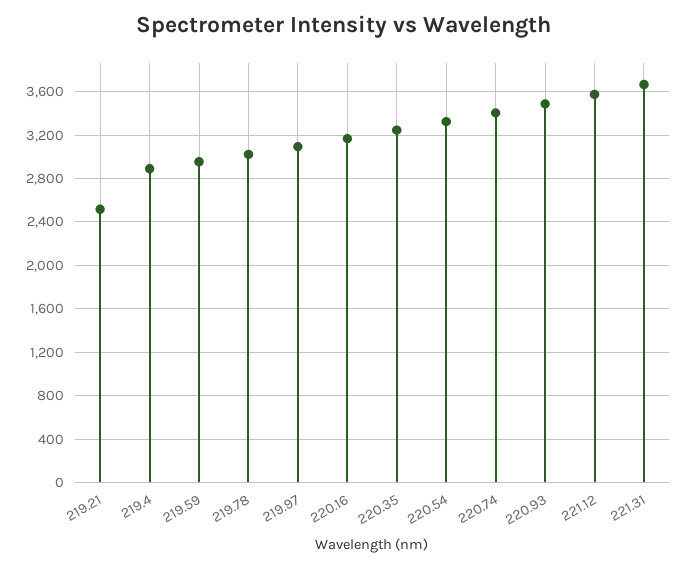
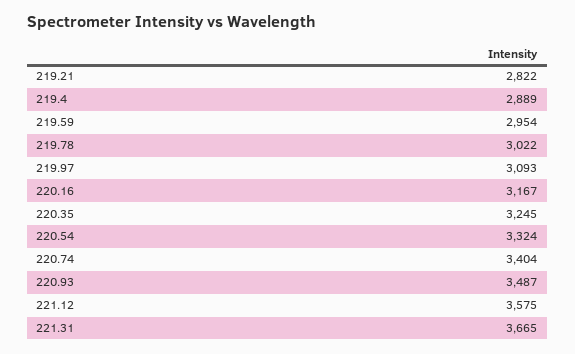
  {
-   "219.21": 2500,
+   "219.21": 2822,
    "219.4": 2889,
    "219.59": 2954,
    "219.78": 3022,
    "219.97": 3093,
    "220.16": 3167,
    "220.35": 3245,
    "220.54": 3324,
    "220.74": 3404,
    "220.93": 3487,
    "221.12": 3575,
    "221.31": 3665
  }

